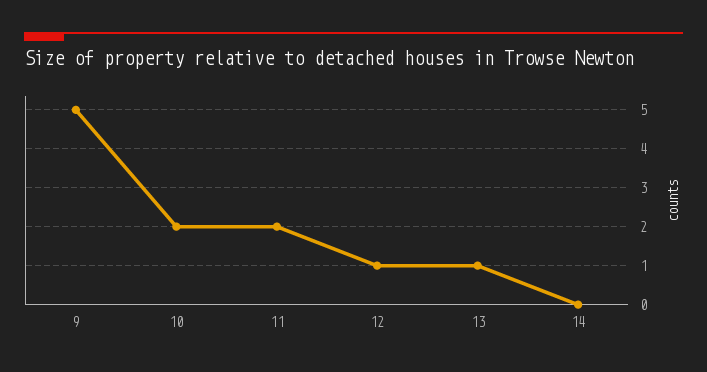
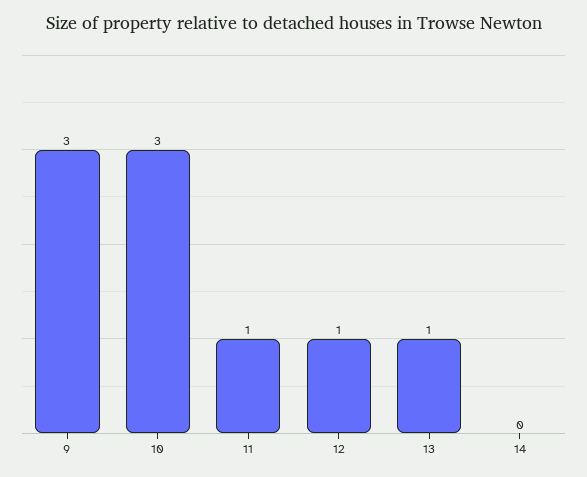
  {
-   "9": 5,
+   "9": 3,
-   "10": 2,
+   "10": 3,
-   "11": 2,
+   "11": 1,
    "12": 1,
    "13": 1,
    "14": 0
  }

